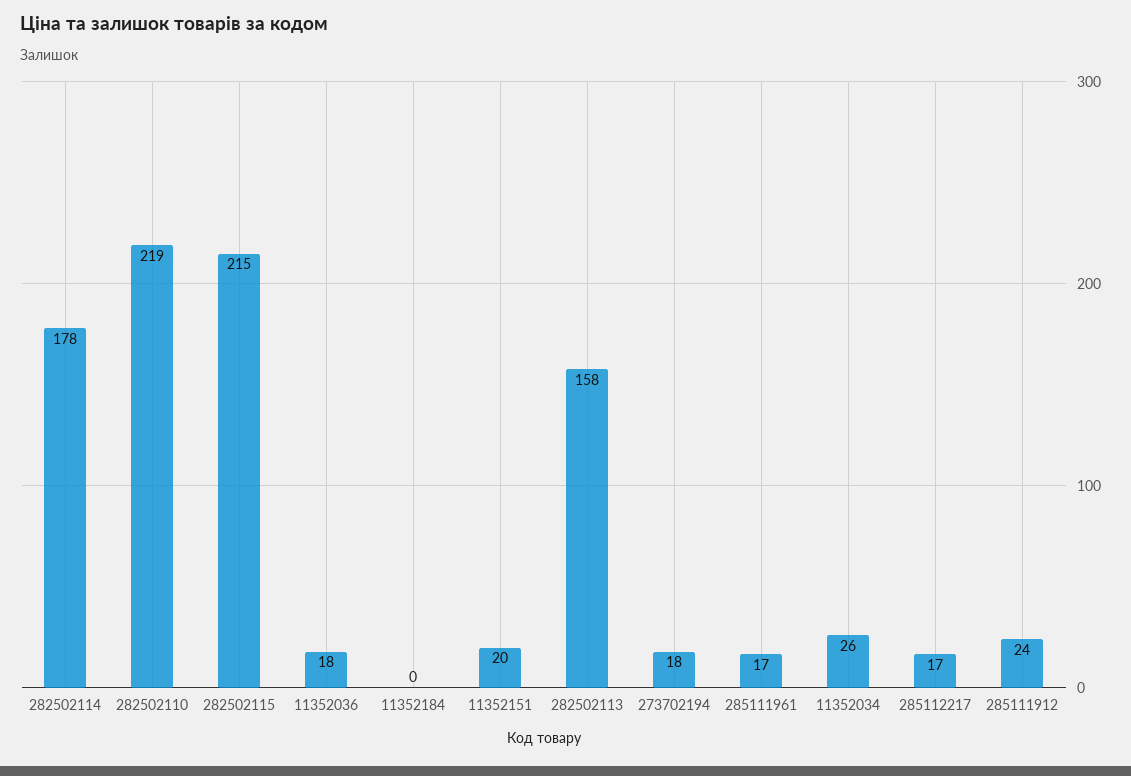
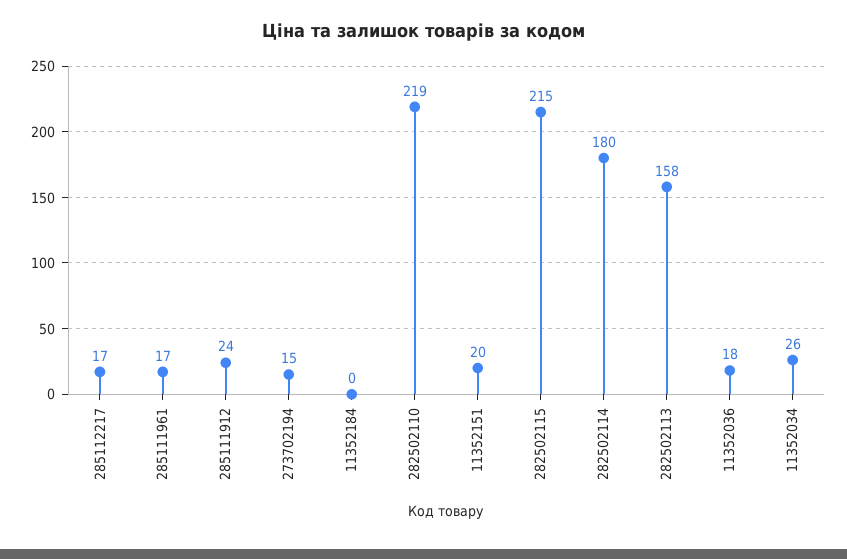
  {
-   "282502114": 178,
+   "282502114": 180,
    "282502110": 219,
    "282502115": 215,
    "11352036": 18,
    "11352184": 0,
    "11352151": 20,
    "282502113": 158,
-   "273702194": 18,
+   "273702194": 15,
    "285111961": 17,
    "11352034": 26,
    "285112217": 17,
    "285111912": 24
  }

